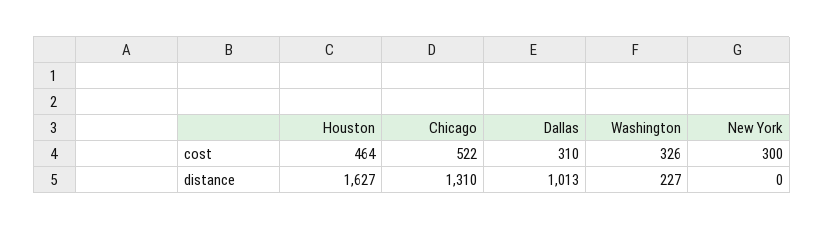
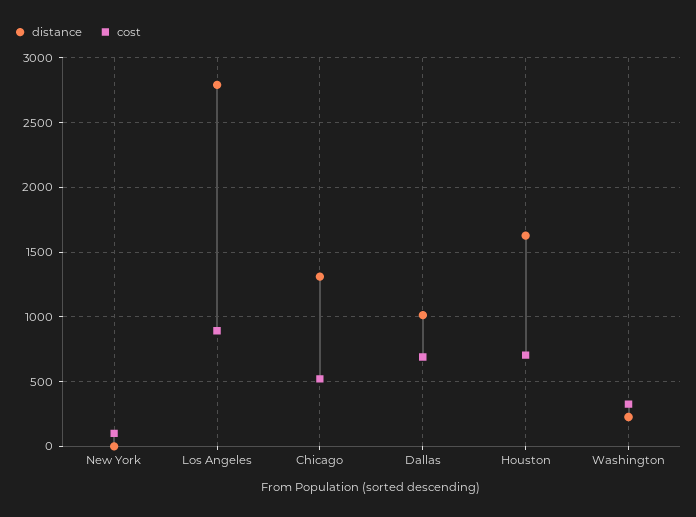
  {
    "cost": {
-     "Houston": 464,
+     "Houston": 700,
      "Chicago": 522,
-     "Dallas": 310,
+     "Dallas": 700,
      "Washington": 326,
-     "New York": 300
+     "New York": 100,
+     "Los Angeles": 900
    },
    "distance": {
      "Houston": 1627,
      "Chicago": 1310,
      "Dallas": 1013,
      "Washington": 227,
-     "New York": 0
+     "New York": 0,
+     "Los Angeles": 2800
    }
  }

